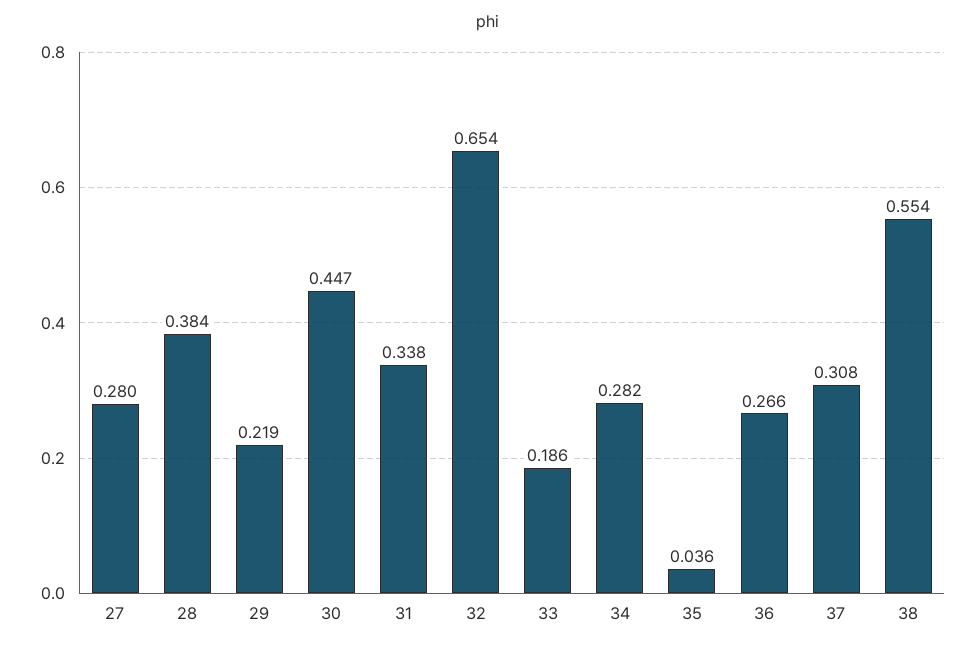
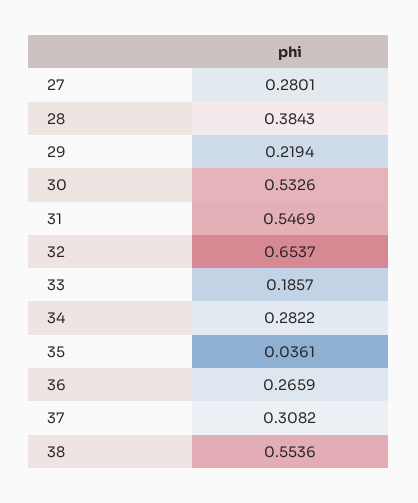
  {
    "27": 0.2801,
    "28": 0.3843,
    "29": 0.2194,
-   "30": 0.447,
+   "30": 0.5326,
-   "31": 0.338,
+   "31": 0.5469,
    "32": 0.6537,
    "33": 0.1857,
    "34": 0.2822,
    "35": 0.0361,
    "36": 0.2659,
    "37": 0.3082,
    "38": 0.5536
  }

